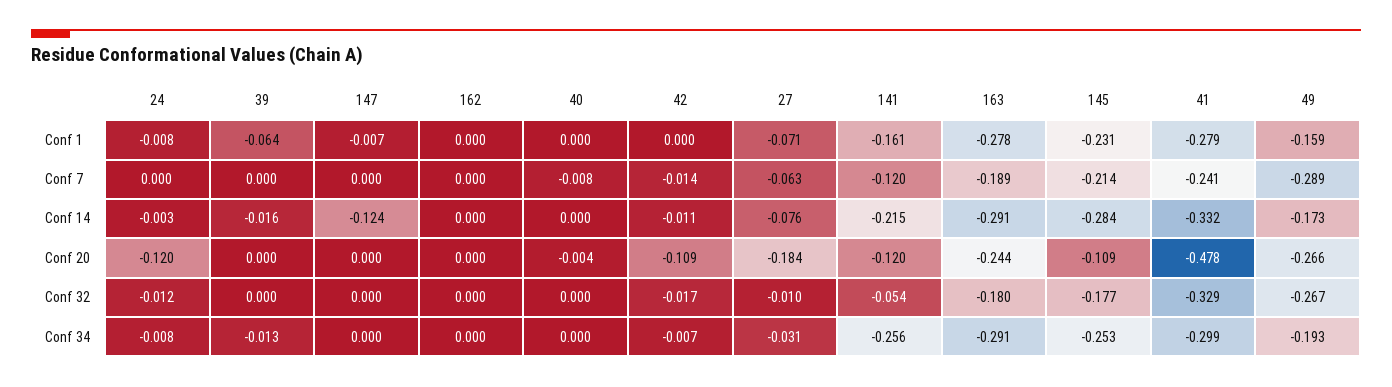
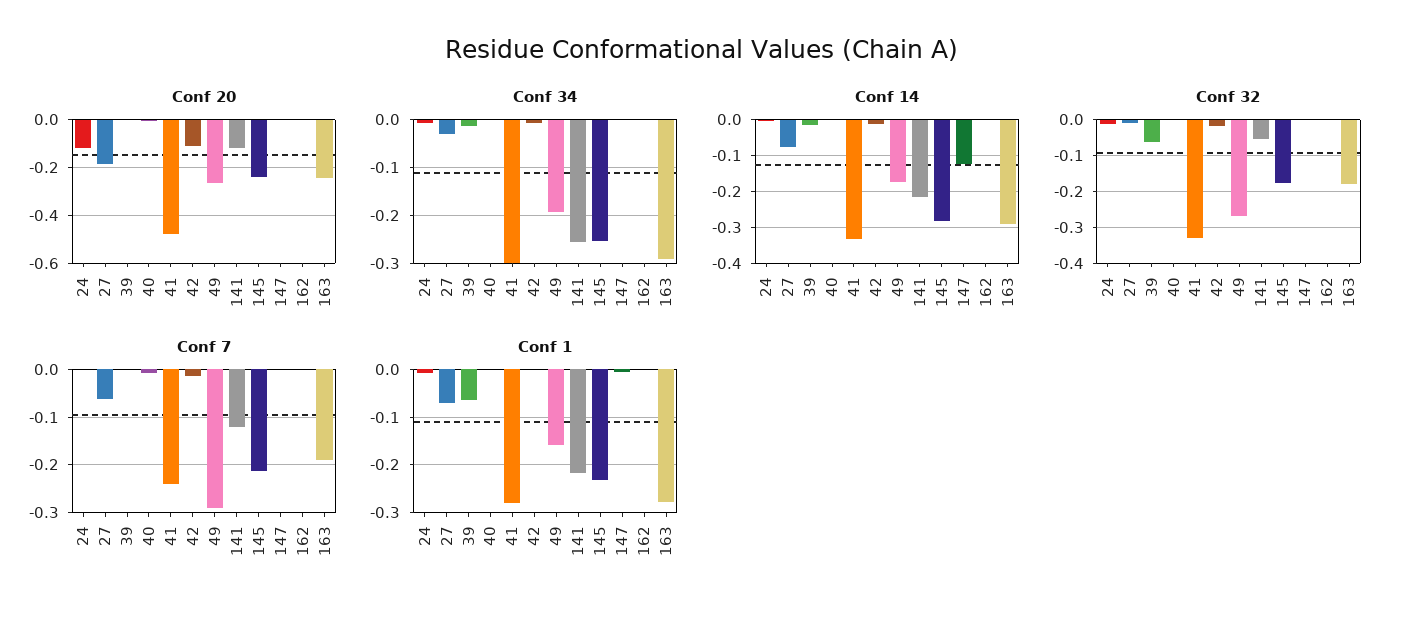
  {
    "Conf 1": {
      "24": -0.008,
      "39": -0.064,
      "147": -0.007,
      "162": 0,
      "40": 0,
      "42": 0,
      "27": -0.071,
-     "141": -0.161,
+     "141": -0.22,
      "163": -0.278,
      "145": -0.231,
      "41": -0.279,
      "49": -0.159
    },
    "Conf 7": {
      "24": 0,
      "39": 0,
      "147": 0,
      "162": 0,
      "40": -0.008,
      "42": -0.014,
      "27": -0.063,
      "141": -0.12,
      "163": -0.189,
      "145": -0.214,
      "41": -0.241,
      "49": -0.289
    },
    "Conf 14": {
      "24": -0.003,
      "39": -0.016,
      "147": -0.124,
      "162": 0,
      "40": 0,
      "42": -0.011,
      "27": -0.076,
      "141": -0.215,
      "163": -0.291,
      "145": -0.284,
      "41": -0.332,
      "49": -0.173
    },
    "Conf 20": {
      "24": -0.12,
      "39": 0,
      "147": 0,
      "162": 0,
      "40": -0.004,
      "42": -0.109,
      "27": -0.184,
      "141": -0.12,
      "163": -0.244,
-     "145": -0.109,
+     "145": -0.25,
      "41": -0.478,
      "49": -0.266
    },
    "Conf 32": {
      "24": -0.012,
-     "39": 0,
+     "39": -0.06,
      "147": 0,
      "162": 0,
      "40": 0,
      "42": -0.017,
      "27": -0.01,
      "141": -0.054,
      "163": -0.18,
      "145": -0.177,
      "41": -0.329,
      "49": -0.267
    },
    "Conf 34": {
      "24": -0.008,
      "39": -0.013,
      "147": 0,
      "162": 0,
      "40": 0,
      "42": -0.007,
      "27": -0.031,
      "141": -0.256,
      "163": -0.291,
      "145": -0.253,
      "41": -0.299,
      "49": -0.193
    }
  }

